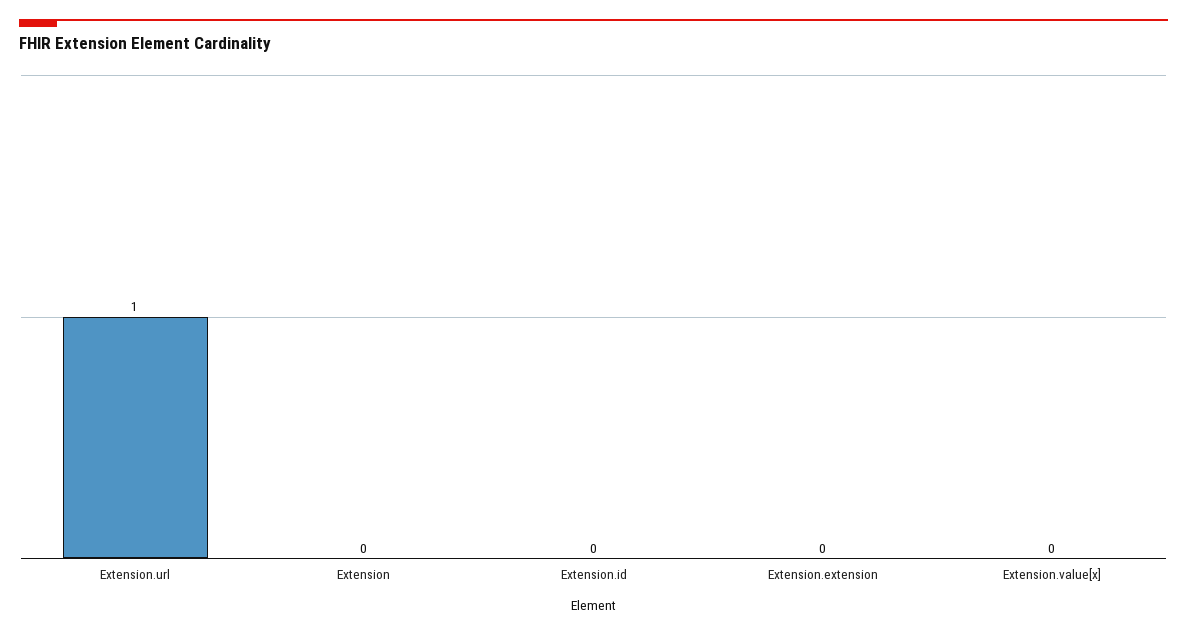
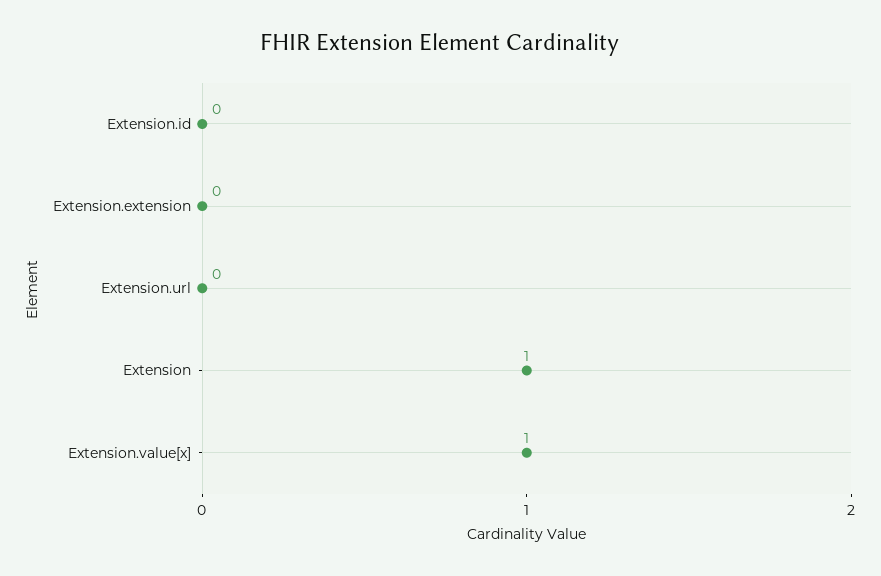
  {
-   "Extension.url": 1,
+   "Extension.url": 0,
-   "Extension": 0,
+   "Extension": 1,
    "Extension.id": 0,
    "Extension.extension": 0,
-   "Extension.value[x]": 0
+   "Extension.value[x]": 1
  }

